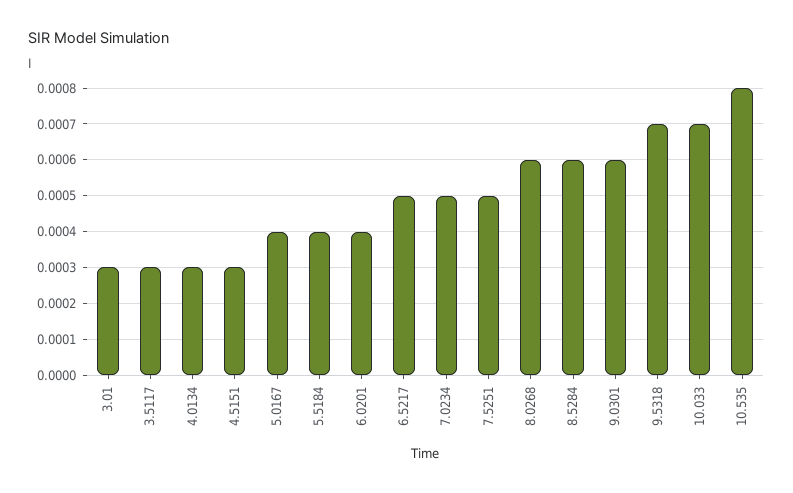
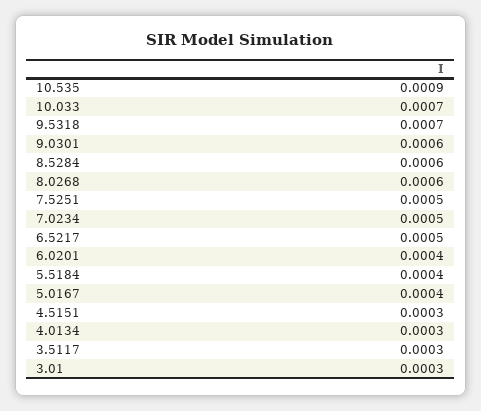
  {
    "3.01": 0.0003,
    "3.5117": 0.0003,
    "4.0134": 0.0003,
    "4.5151": 0.0003,
    "5.0167": 0.0004,
    "5.5184": 0.0004,
    "6.0201": 0.0004,
    "6.5217": 0.0005,
    "7.0234": 0.0005,
    "7.5251": 0.0005,
    "8.0268": 0.0006,
    "8.5284": 0.0006,
    "9.0301": 0.0006,
    "9.5318": 0.0007,
    "10.033": 0.0007,
-   "10.535": 0.0008
+   "10.535": 0.0009
  }

